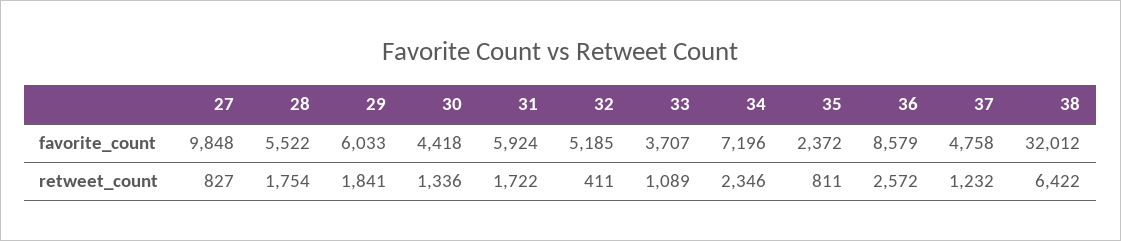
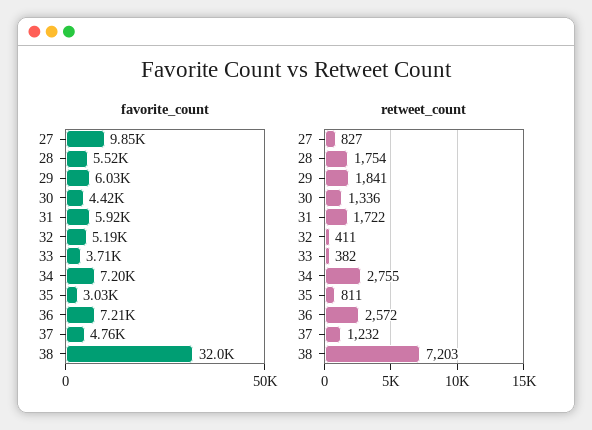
  {
    "favorite_count": {
      "27": 9848,
      "28": 5522,
      "29": 6033,
      "30": 4418,
      "31": 5924,
      "32": 5185,
      "33": 3707,
      "34": 7196,
-     "35": 2372,
+     "35": 3030,
-     "36": 8579,
+     "36": 7210,
      "37": 4758,
      "38": 32012
    },
    "retweet_count": {
      "27": 827,
      "28": 1754,
      "29": 1841,
      "30": 1336,
      "31": 1722,
      "32": 411,
-     "33": 1089,
+     "33": 382,
-     "34": 2346,
+     "34": 2755,
      "35": 811,
      "36": 2572,
      "37": 1232,
-     "38": 6422
+     "38": 7203
    }
  }

